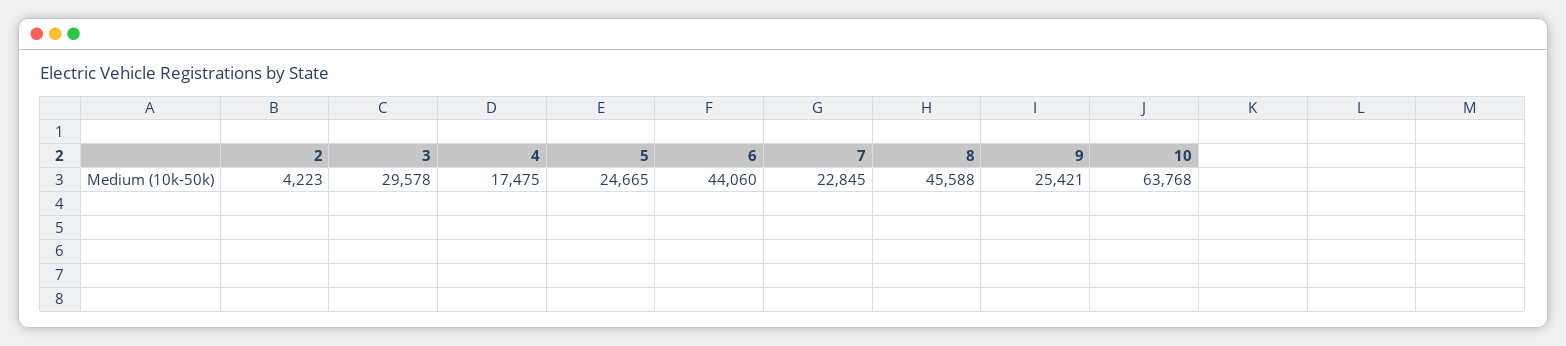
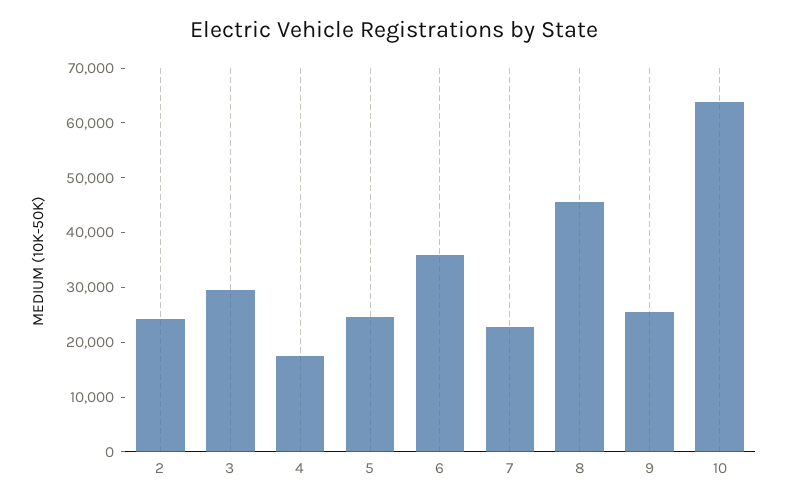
  {
-   "2": 4223,
+   "2": 24000,
    "3": 29578,
    "4": 17475,
    "5": 24665,
-   "6": 44060,
+   "6": 36000,
    "7": 22845,
    "8": 45588,
    "9": 25421,
    "10": 63768
  }

